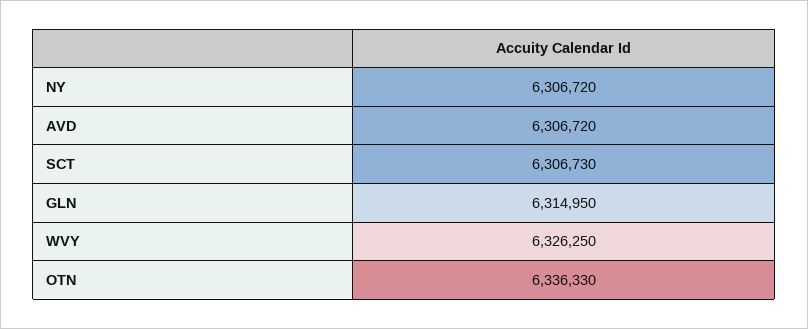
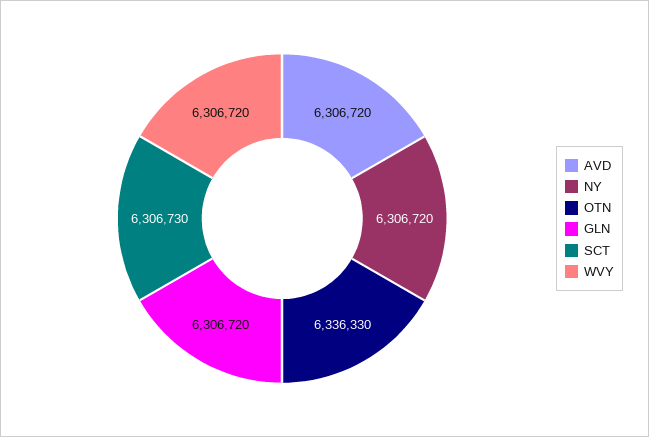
  {
    "NY": 6306720,
    "AVD": 6306720,
    "SCT": 6306730,
-   "GLN": 6314950,
+   "GLN": 6306720,
-   "WVY": 6326250,
+   "WVY": 6306720,
    "OTN": 6336330
  }

